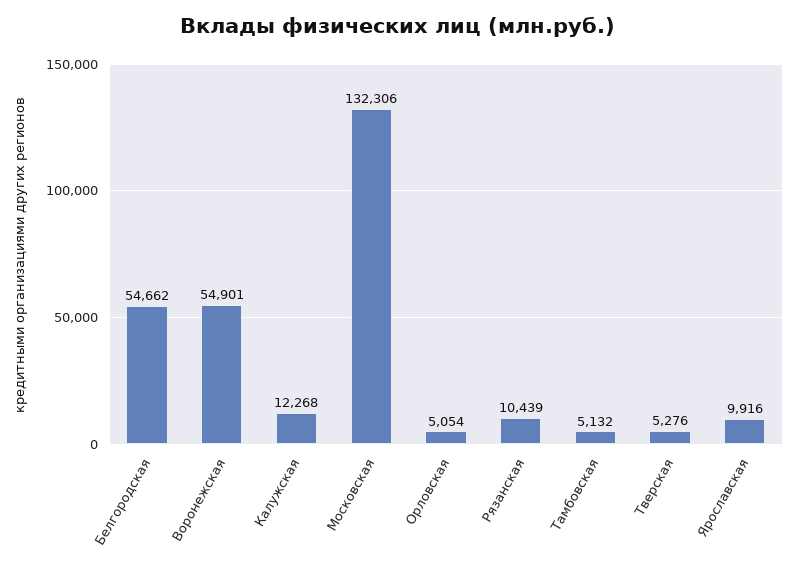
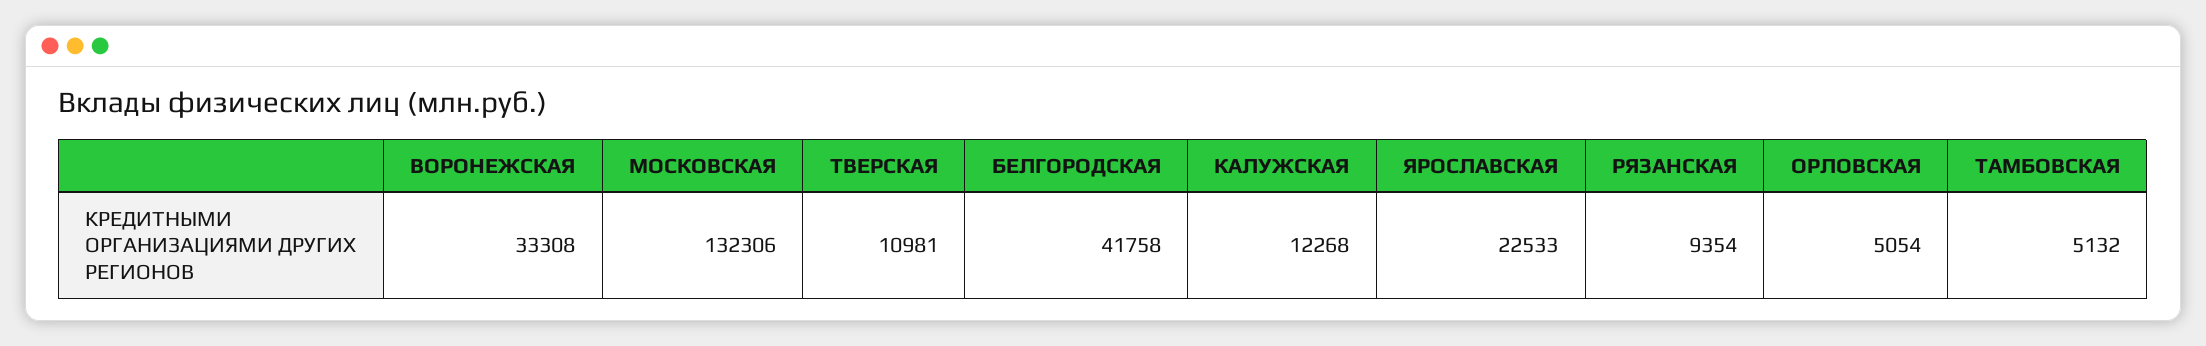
  {
-   "Белгородская": 54662,
+   "Белгородская": 41758,
-   "Воронежская": 54901,
+   "Воронежская": 33308,
    "Калужская": 12268,
    "Московская": 132306,
    "Орловская": 5054,
-   "Рязанская": 10439,
+   "Рязанская": 9354,
    "Тамбовская": 5132,
-   "Тверская": 5276,
+   "Тверская": 10981,
-   "Ярославская": 9916
+   "Ярославская": 22533
  }

